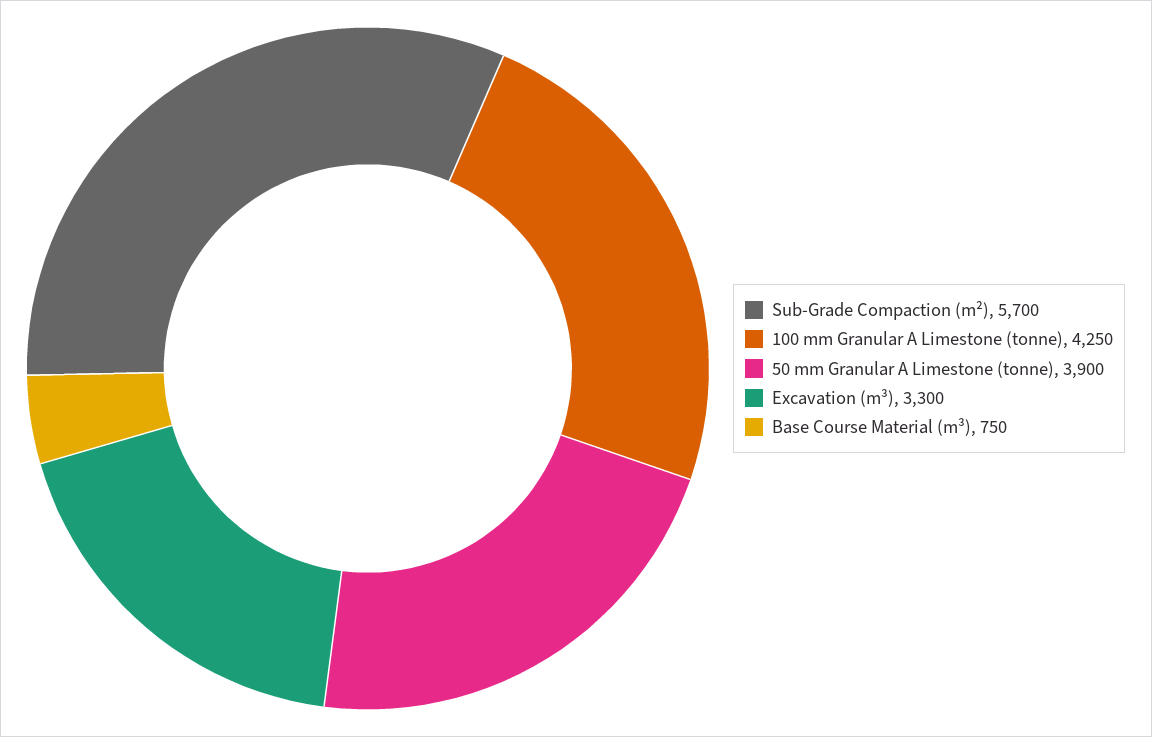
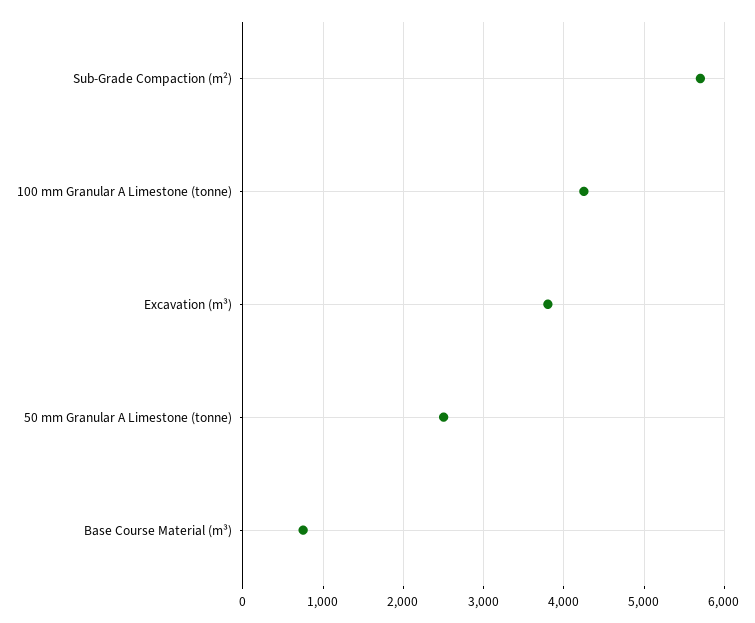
  {
    "Sub-Grade Compaction (m²)": 5700,
    "100 mm Granular A Limestone (tonne)": 4250,
-   "50 mm Granular A Limestone (tonne)": 3900,
+   "50 mm Granular A Limestone (tonne)": 2500,
-   "Excavation (m³)": 3300,
+   "Excavation (m³)": 3800,
    "Base Course Material (m³)": 750
  }

